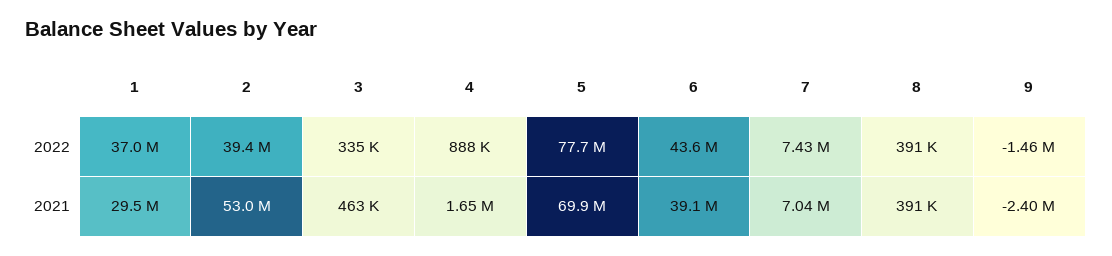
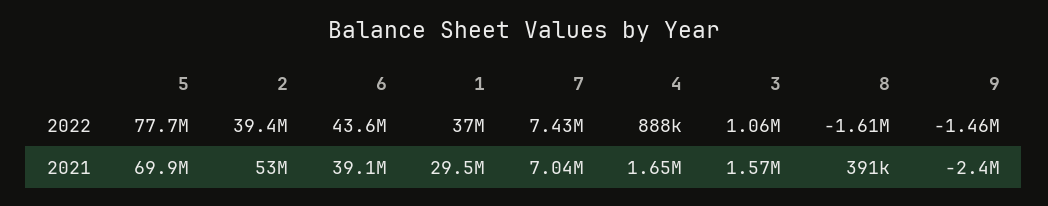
  {
    "1": {
      "2022": 37000000,
      "2021": 29500000
    },
    "2": {
      "2022": 39400000,
      "2021": 53000000
    },
    "3": {
-     "2022": 335000,
+     "2022": 1060000,
-     "2021": 463000
+     "2021": 1570000
    },
    "4": {
      "2022": 888000,
      "2021": 1650000
    },
    "5": {
      "2022": 77700000,
      "2021": 69900000
    },
    "6": {
      "2022": 43600000,
      "2021": 39100000
    },
    "7": {
      "2022": 7430000,
      "2021": 7040000
    },
    "8": {
-     "2022": 391000,
+     "2022": -1610000,
      "2021": 391000
    },
    "9": {
      "2022": -1460000,
      "2021": -2400000
    }
  }

